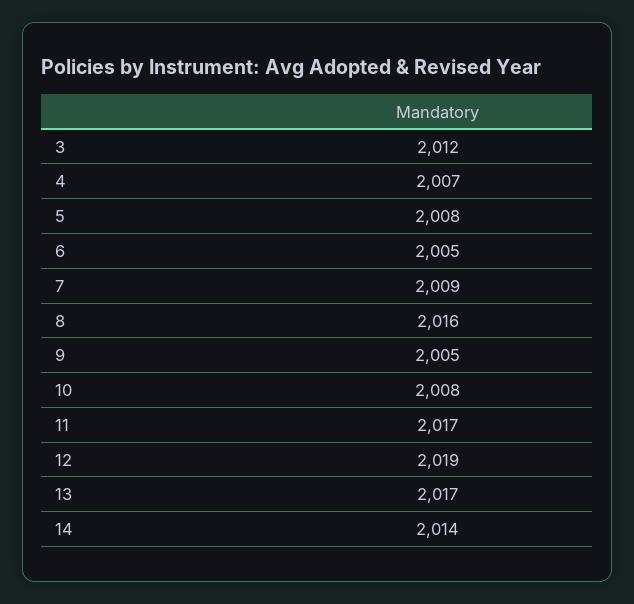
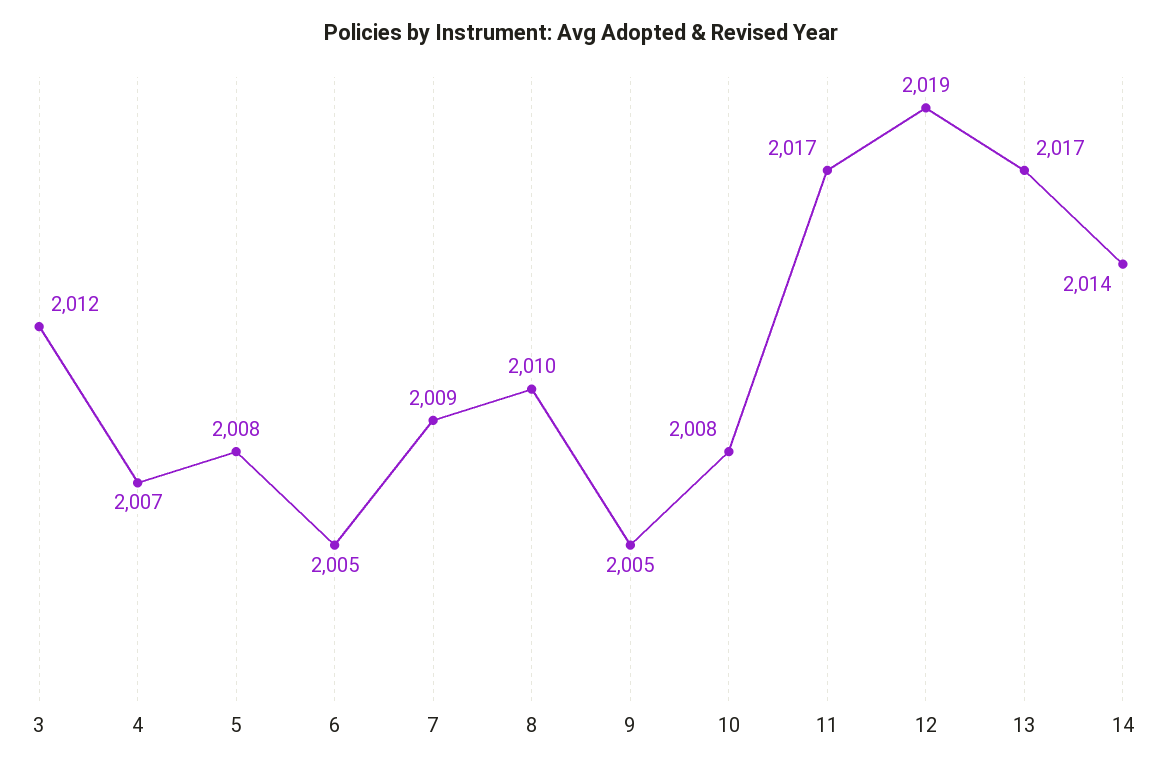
  {
    "3": 2012,
    "4": 2007,
    "5": 2008,
    "6": 2005,
    "7": 2009,
-   "8": 2016,
+   "8": 2010,
    "9": 2005,
    "10": 2008,
    "11": 2017,
    "12": 2019,
    "13": 2017,
    "14": 2014
  }

